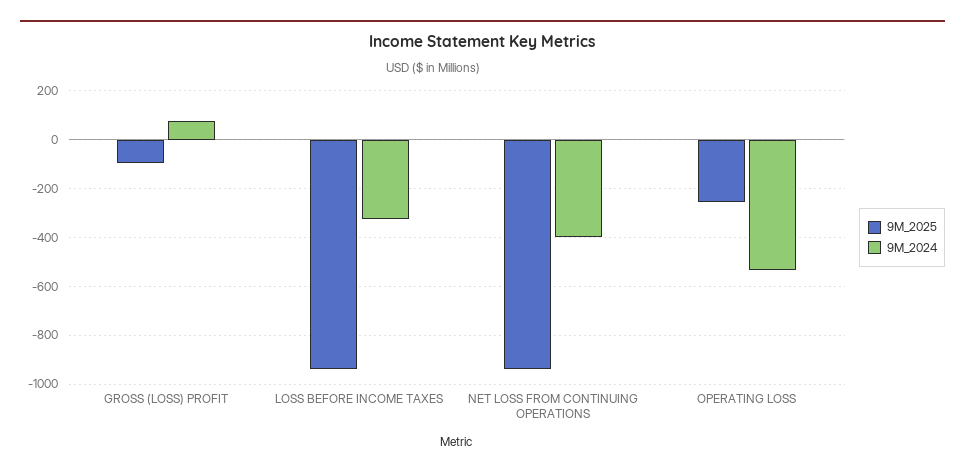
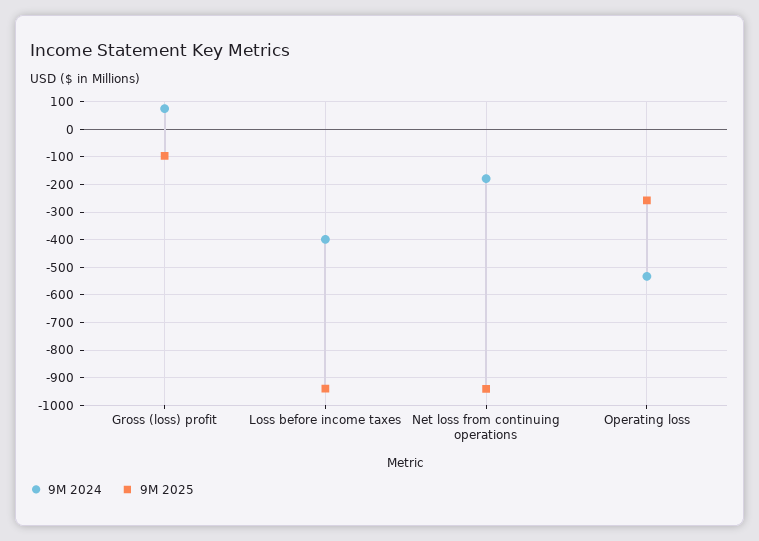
  {
    "9M_2025": {
      "GROSS (LOSS) PROFIT": -100,
      "LOSS BEFORE INCOME TAXES": -950,
      "NET LOSS FROM CONTINUING OPERATIONS": -950,
      "OPERATING LOSS": -250
    },
    "9M_2024": {
      "GROSS (LOSS) PROFIT": 75,
-     "LOSS BEFORE INCOME TAXES": -325,
+     "LOSS BEFORE INCOME TAXES": -400,
-     "NET LOSS FROM CONTINUING OPERATIONS": -400,
+     "NET LOSS FROM CONTINUING OPERATIONS": -175,
      "OPERATING LOSS": -525
    }
  }

